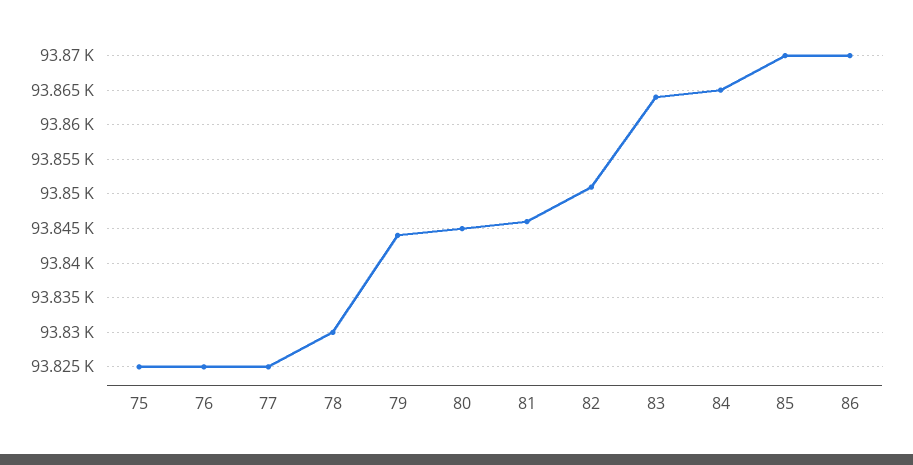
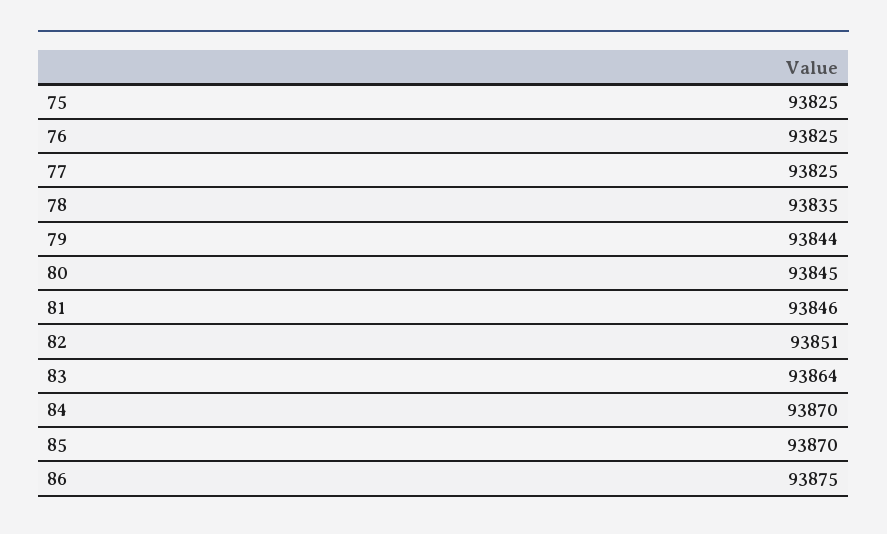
  {
    "75": 93825,
    "76": 93825,
    "77": 93825,
-   "78": 93830,
+   "78": 93835,
    "79": 93844,
    "80": 93845,
    "81": 93846,
    "82": 93851,
    "83": 93864,
-   "84": 93865,
+   "84": 93870,
    "85": 93870,
-   "86": 93870
+   "86": 93875
  }

